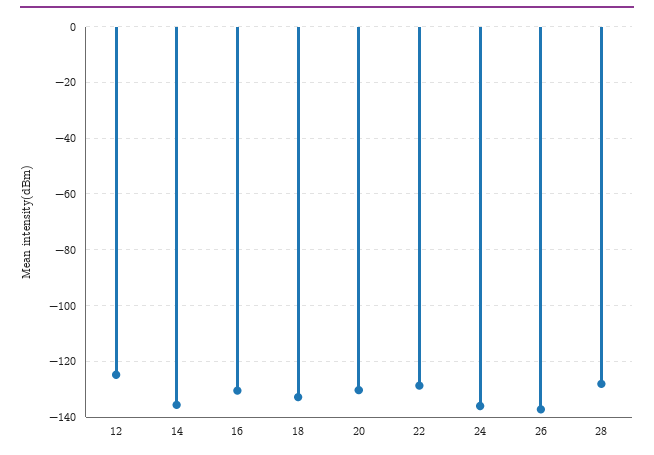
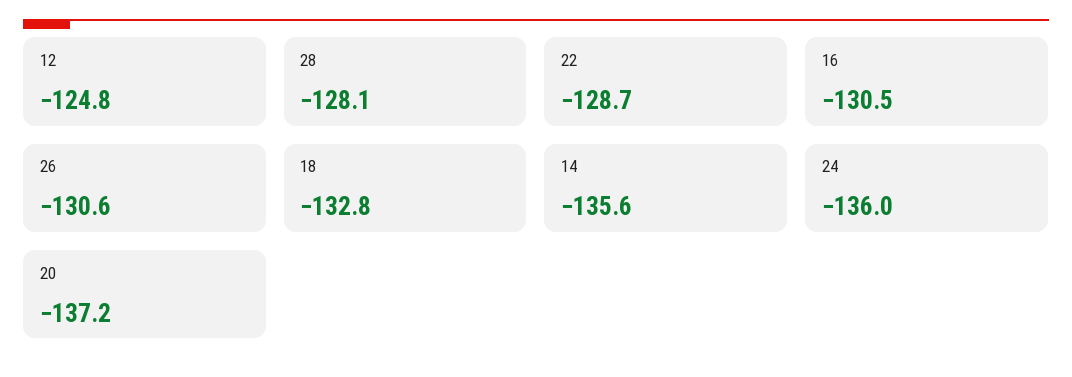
  {
    "12": -124.8,
    "14": -135.6,
    "16": -130.5,
    "18": -132.8,
-   "20": -130,
+   "20": -137.2,
    "22": -128.7,
    "24": -136,
-   "26": -137.5,
+   "26": -130.6,
    "28": -128.1
  }

